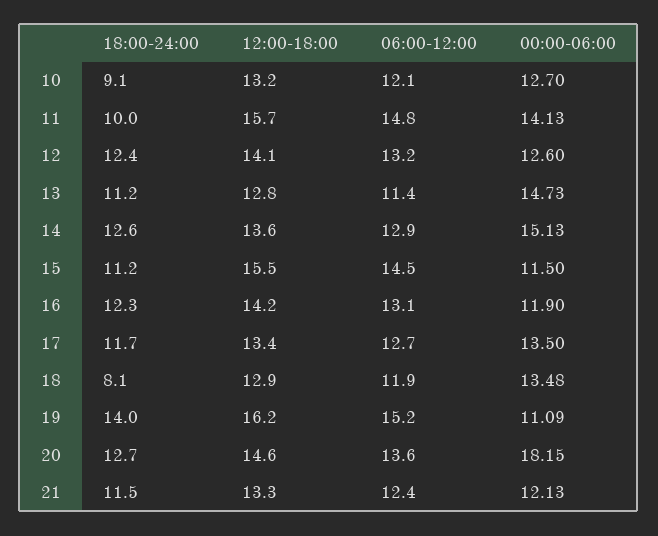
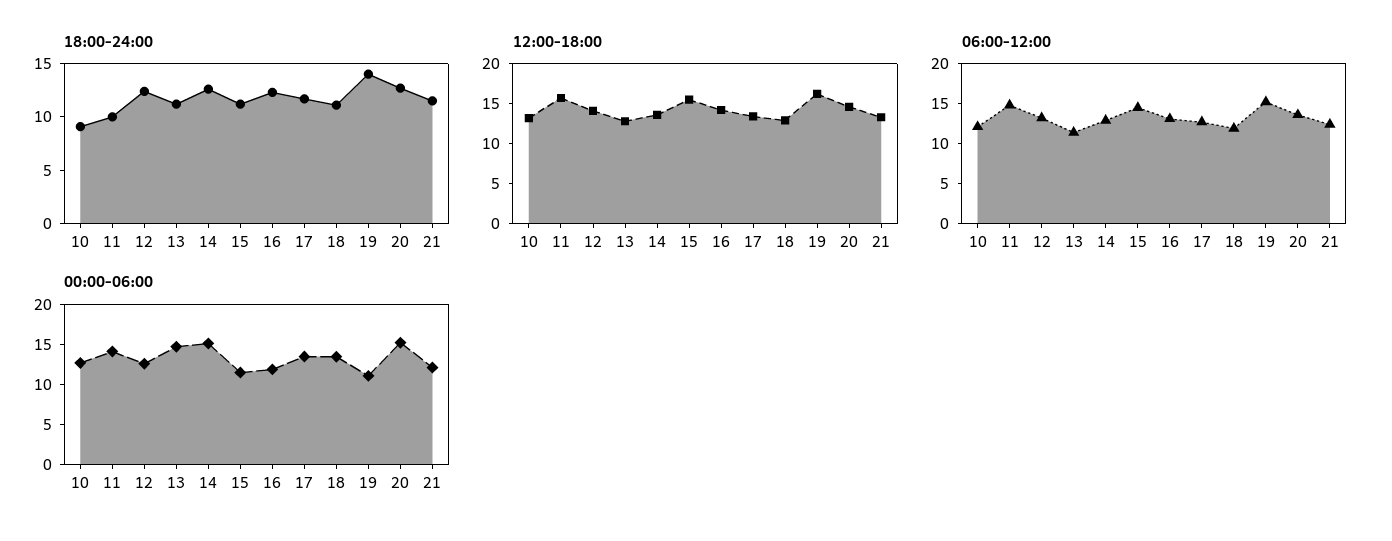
  {
    "18:00-24:00": {
      "10": 9.1,
      "11": 10,
      "12": 12.4,
      "13": 11.2,
      "14": 12.6,
      "15": 11.2,
      "16": 12.3,
      "17": 11.7,
-     "18": 8.1,
+     "18": 11,
      "19": 14,
      "20": 12.7,
      "21": 11.5
    },
    "12:00-18:00": {
      "10": 13.2,
      "11": 15.7,
      "12": 14.1,
      "13": 12.8,
      "14": 13.6,
      "15": 15.5,
      "16": 14.2,
      "17": 13.4,
      "18": 12.9,
      "19": 16.2,
      "20": 14.6,
      "21": 13.3
    },
    "06:00-12:00": {
      "10": 12.1,
      "11": 14.8,
      "12": 13.2,
      "13": 11.4,
      "14": 12.9,
      "15": 14.5,
      "16": 13.1,
      "17": 12.7,
      "18": 11.9,
      "19": 15.2,
      "20": 13.6,
      "21": 12.4
    },
    "00:00-06:00": {
      "10": 12.7,
      "11": 14.13,
      "12": 12.6,
      "13": 14.73,
      "14": 15.13,
      "15": 11.5,
      "16": 11.9,
      "17": 13.5,
      "18": 13.48,
      "19": 11.09,
-     "20": 18.15,
+     "20": 15,
      "21": 12.13
    }
  }

